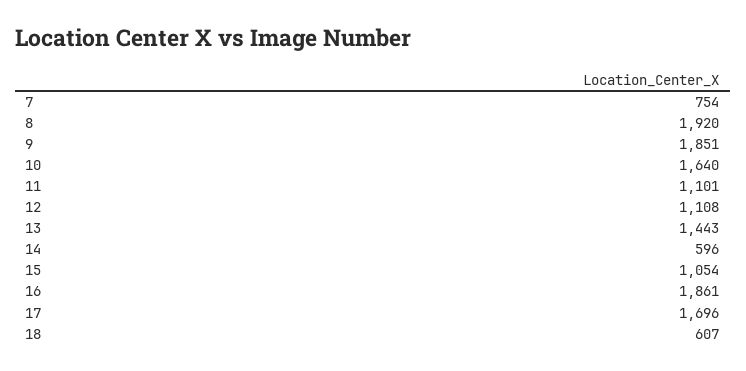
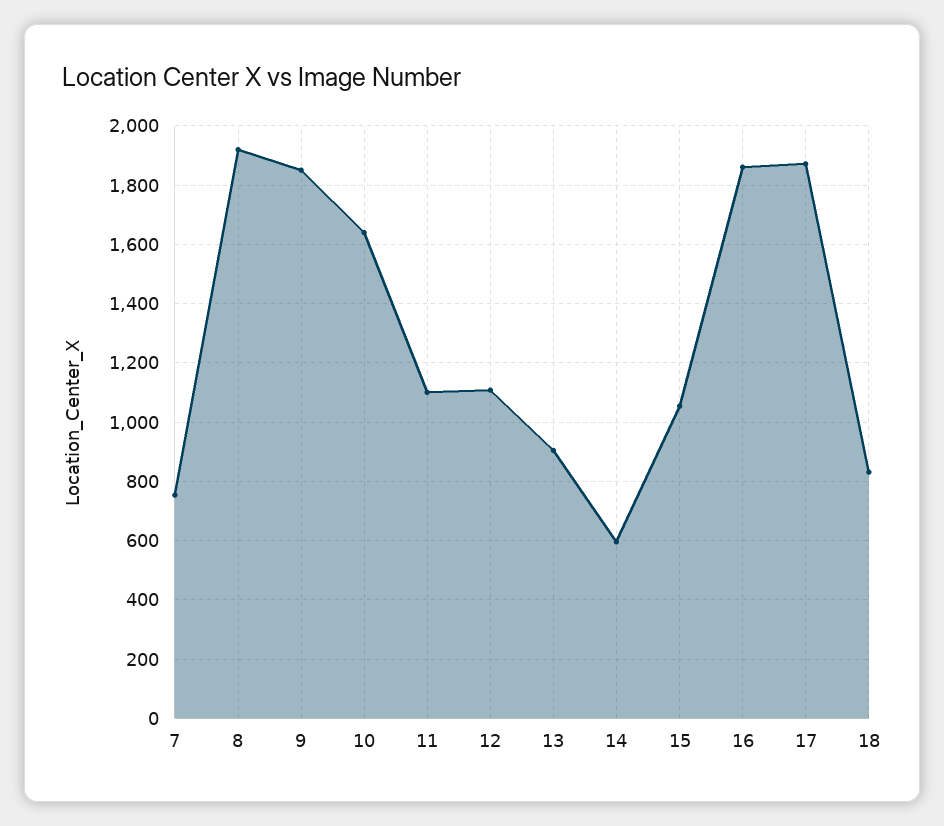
  {
    "7": 754,
    "8": 1920,
    "9": 1851,
    "10": 1640,
    "11": 1101,
    "12": 1108,
-   "13": 1443,
+   "13": 900,
    "14": 596,
    "15": 1054,
    "16": 1861,
-   "17": 1696,
+   "17": 1875,
-   "18": 607
+   "18": 825
  }

